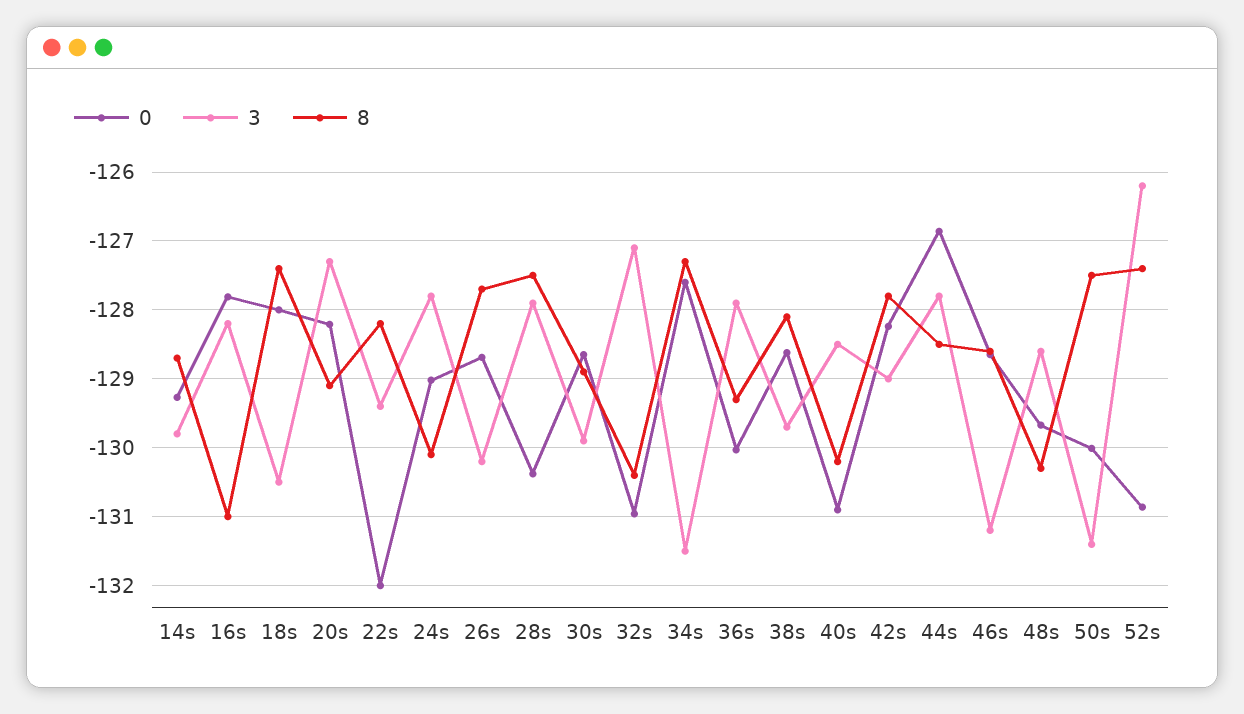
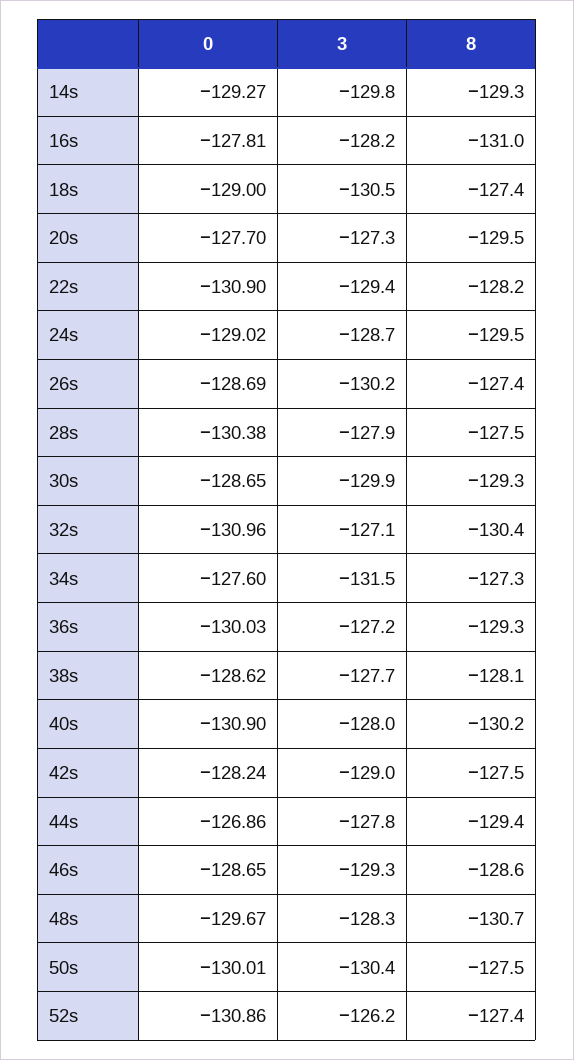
  {
    "0": {
      "14s": -129.27,
      "16s": -127.81,
-     "18s": -128,
+     "18s": -129,
-     "20s": -128.2,
+     "20s": -127.7,
-     "22s": -132,
+     "22s": -130.9,
      "24s": -129.02,
      "26s": -128.69,
      "28s": -130.38,
      "30s": -128.65,
      "32s": -130.96,
      "34s": -127.6,
      "36s": -130.03,
      "38s": -128.62,
      "40s": -130.9,
      "42s": -128.24,
      "44s": -126.86,
      "46s": -128.65,
      "48s": -129.67,
      "50s": -130.01,
      "52s": -130.86
    },
    "3": {
      "14s": -129.8,
      "16s": -128.2,
      "18s": -130.5,
      "20s": -127.3,
      "22s": -129.4,
-     "24s": -127.8,
+     "24s": -128.7,
      "26s": -130.2,
      "28s": -127.9,
      "30s": -129.9,
      "32s": -127.1,
      "34s": -131.5,
-     "36s": -127.9,
+     "36s": -127.2,
-     "38s": -129.7,
+     "38s": -127.7,
-     "40s": -128.5,
+     "40s": -128,
      "42s": -129,
      "44s": -127.8,
-     "46s": -131.2,
+     "46s": -129.3,
-     "48s": -128.6,
+     "48s": -128.3,
-     "50s": -131.4,
+     "50s": -130.4,
      "52s": -126.2
    },
    "8": {
-     "14s": -128.7,
+     "14s": -129.3,
      "16s": -131,
      "18s": -127.4,
-     "20s": -129.1,
+     "20s": -129.5,
      "22s": -128.2,
-     "24s": -130.1,
+     "24s": -129.5,
-     "26s": -127.7,
+     "26s": -127.4,
      "28s": -127.5,
-     "30s": -128.9,
+     "30s": -129.3,
      "32s": -130.4,
      "34s": -127.3,
      "36s": -129.3,
      "38s": -128.1,
      "40s": -130.2,
-     "42s": -127.8,
+     "42s": -127.5,
-     "44s": -128.5,
+     "44s": -129.4,
      "46s": -128.6,
-     "48s": -130.3,
+     "48s": -130.7,
      "50s": -127.5,
      "52s": -127.4
    }
  }

